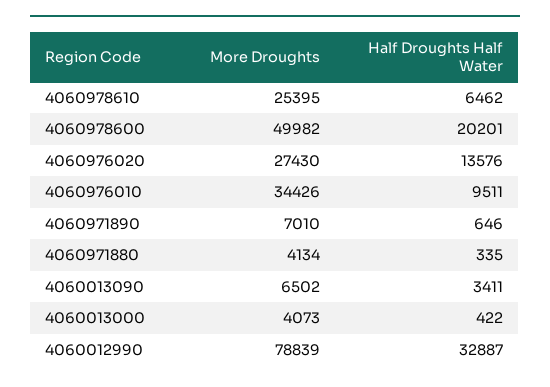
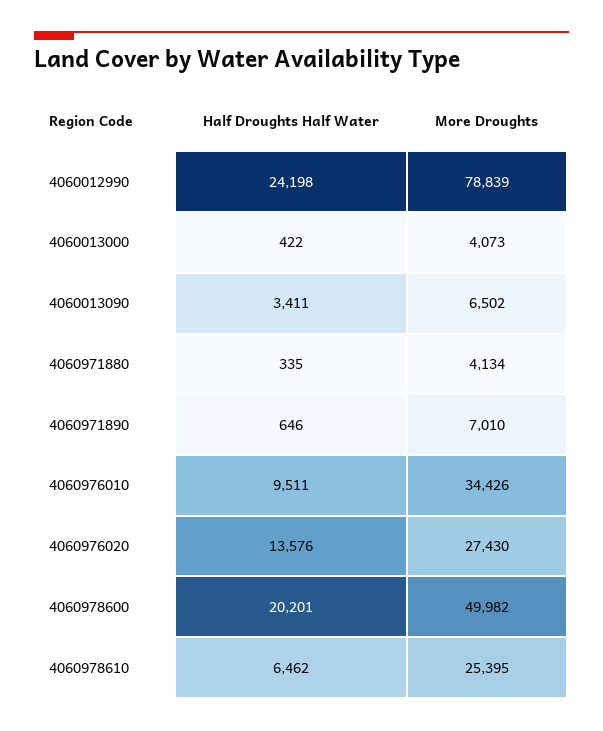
  {
    "More Droughts": {
      "4060978610": 25395,
      "4060978600": 49982,
      "4060976020": 27430,
      "4060976010": 34426,
      "4060971890": 7010,
      "4060971880": 4134,
      "4060013090": 6502,
      "4060013000": 4073,
      "4060012990": 78839
    },
    "Half Droughts Half Water": {
      "4060978610": 6462,
      "4060978600": 20201,
      "4060976020": 13576,
      "4060976010": 9511,
      "4060971890": 646,
      "4060971880": 335,
      "4060013090": 3411,
      "4060013000": 422,
-     "4060012990": 32887
+     "4060012990": 24198
    }
  }

